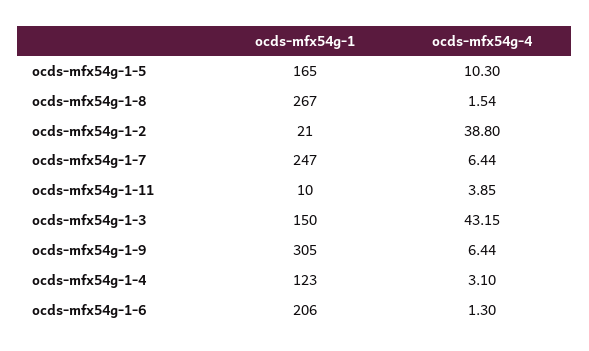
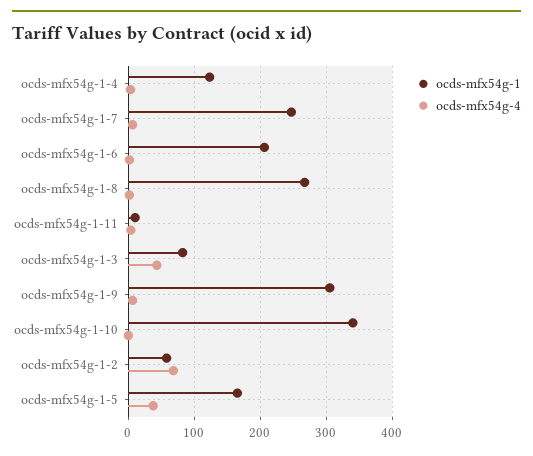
  {
    "ocds-mfx54g-1": {
      "ocds-mfx54g-1-5": 165,
      "ocds-mfx54g-1-8": 267,
-     "ocds-mfx54g-1-2": 21,
+     "ocds-mfx54g-1-2": 60,
      "ocds-mfx54g-1-7": 247,
      "ocds-mfx54g-1-11": 10,
-     "ocds-mfx54g-1-3": 150,
+     "ocds-mfx54g-1-3": 80,
      "ocds-mfx54g-1-9": 305,
      "ocds-mfx54g-1-4": 123,
-     "ocds-mfx54g-1-6": 206
+     "ocds-mfx54g-1-6": 206,
+     "ocds-mfx54g-1-10": 340
    },
    "ocds-mfx54g-4": {
-     "ocds-mfx54g-1-5": 10.3,
+     "ocds-mfx54g-1-5": 40,
      "ocds-mfx54g-1-8": 1.54,
-     "ocds-mfx54g-1-2": 38.8,
+     "ocds-mfx54g-1-2": 70,
      "ocds-mfx54g-1-7": 6.44,
      "ocds-mfx54g-1-11": 3.85,
      "ocds-mfx54g-1-3": 43.15,
      "ocds-mfx54g-1-9": 6.44,
      "ocds-mfx54g-1-4": 3.1,
-     "ocds-mfx54g-1-6": 1.3
+     "ocds-mfx54g-1-6": 1.3,
+     "ocds-mfx54g-1-10": 0
    }
  }

